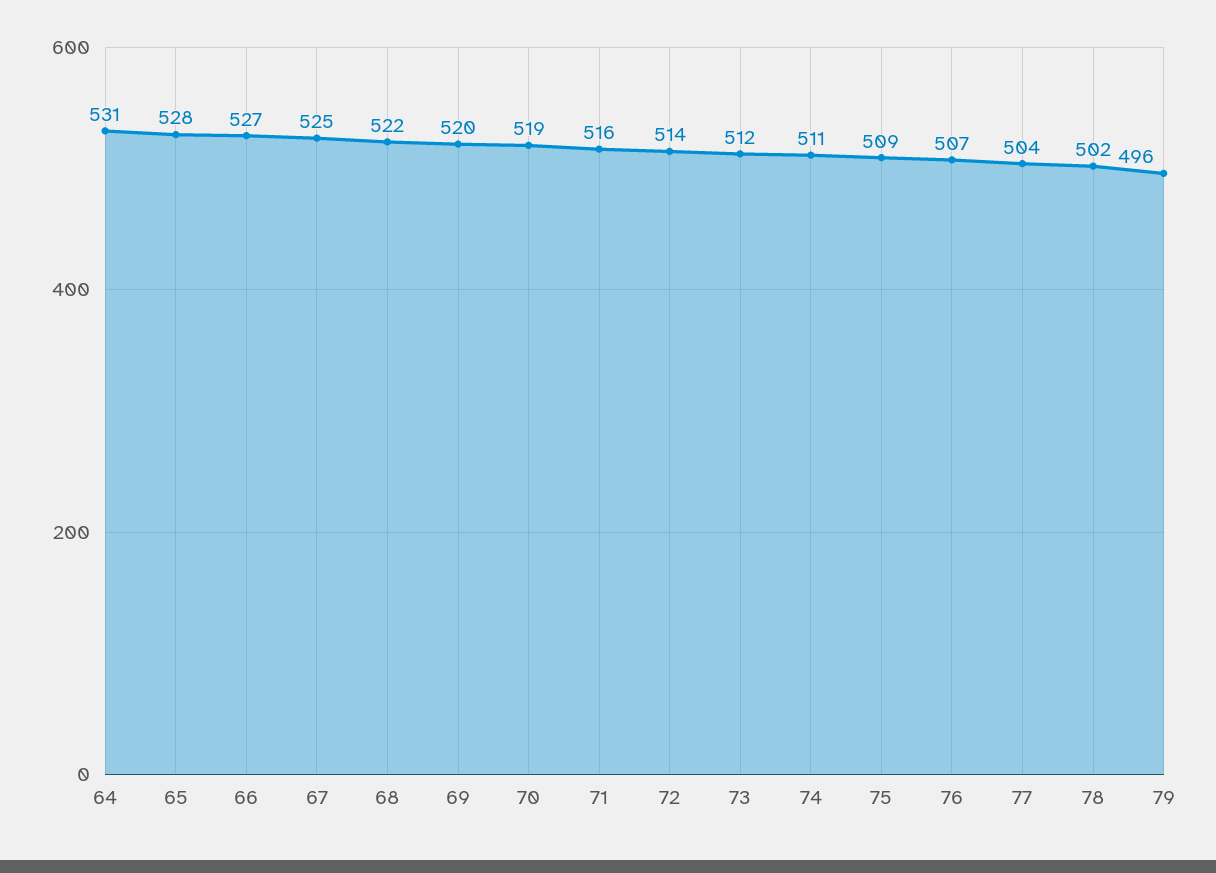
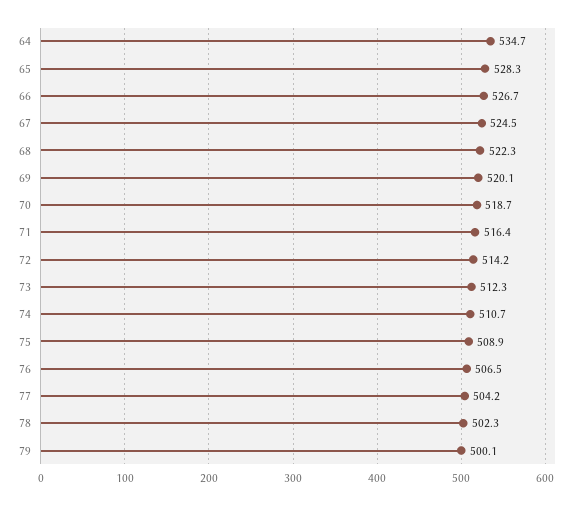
  {
-   "64": 531,
+   "64": 534.7,
    "65": 528.3,
    "66": 526.7,
    "67": 524.5,
    "68": 522.3,
    "69": 520.1,
    "70": 518.7,
    "71": 516.4,
    "72": 514.2,
    "73": 512.3,
    "74": 510.7,
    "75": 508.9,
    "76": 506.5,
    "77": 504.2,
    "78": 502.3,
-   "79": 496
+   "79": 500.1
  }

